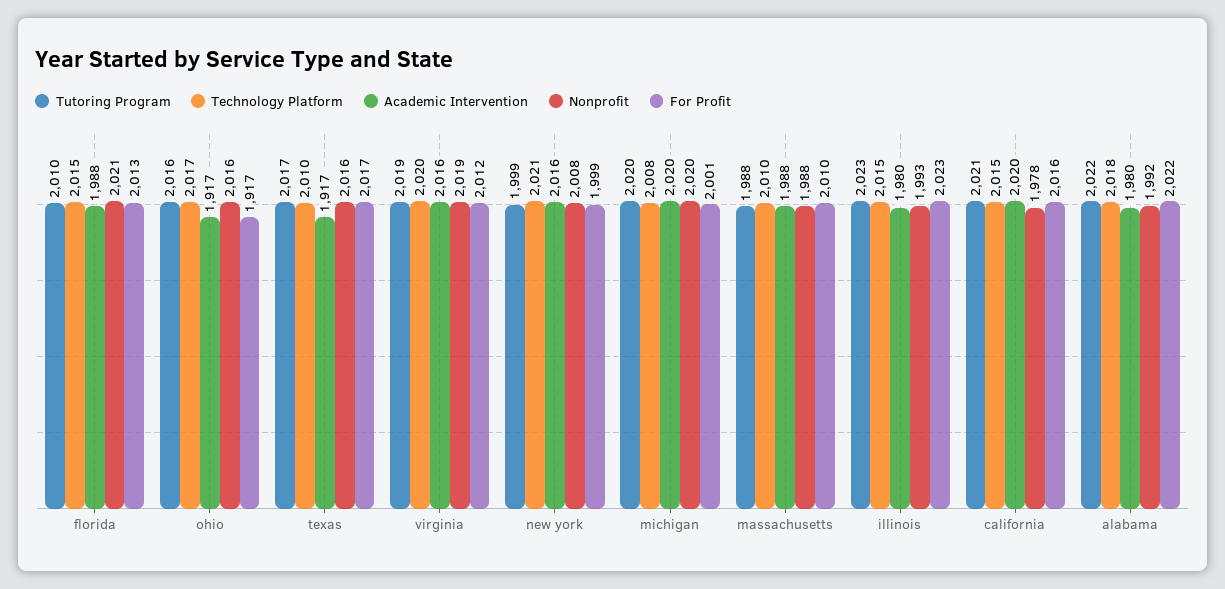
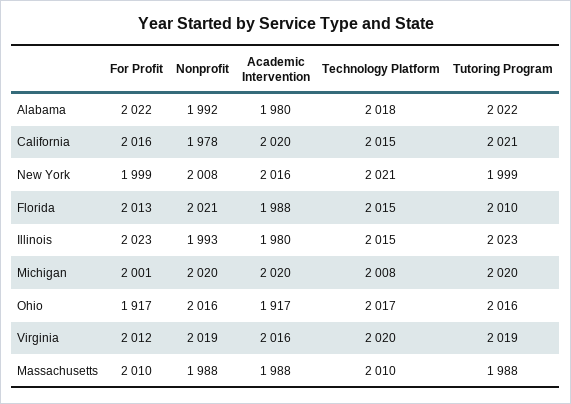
  {
    "Tutoring Program": {
      "florida": 2010,
      "ohio": 2016,
-     "texas": 2017,
      "virginia": 2019,
      "new york": 1999,
      "michigan": 2020,
      "massachusetts": 1988,
      "illinois": 2023,
      "california": 2021,
      "alabama": 2022
    },
    "Technology Platform": {
      "florida": 2015,
      "ohio": 2017,
-     "texas": 2010,
      "virginia": 2020,
      "new york": 2021,
      "michigan": 2008,
      "massachusetts": 2010,
      "illinois": 2015,
      "california": 2015,
      "alabama": 2018
    },
    "Academic Intervention": {
      "florida": 1988,
      "ohio": 1917,
-     "texas": 1917,
      "virginia": 2016,
      "new york": 2016,
      "michigan": 2020,
      "massachusetts": 1988,
      "illinois": 1980,
      "california": 2020,
      "alabama": 1980
    },
    "Nonprofit": {
      "florida": 2021,
      "ohio": 2016,
-     "texas": 2016,
      "virginia": 2019,
      "new york": 2008,
      "michigan": 2020,
      "massachusetts": 1988,
      "illinois": 1993,
      "california": 1978,
      "alabama": 1992
    },
    "For Profit": {
      "florida": 2013,
      "ohio": 1917,
-     "texas": 2017,
      "virginia": 2012,
      "new york": 1999,
      "michigan": 2001,
      "massachusetts": 2010,
      "illinois": 2023,
      "california": 2016,
      "alabama": 2022
    }
  }

